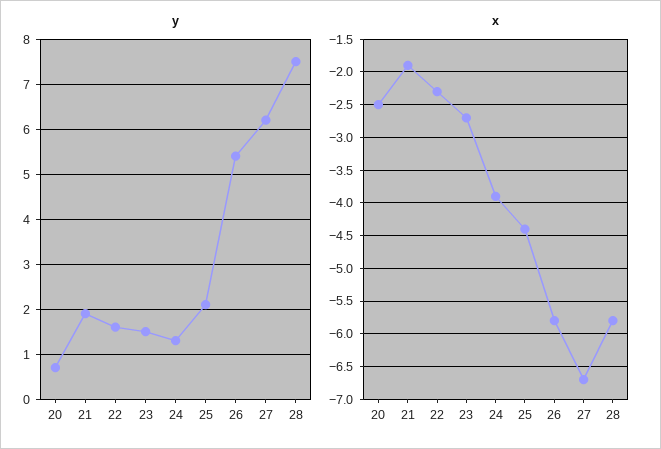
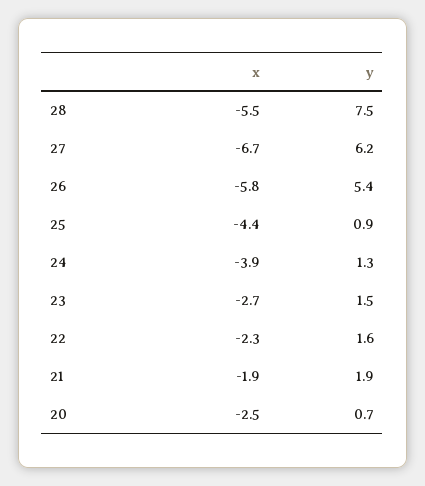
  {
    "y": {
      "20": 0.7,
      "21": 1.9,
      "22": 1.6,
      "23": 1.5,
      "24": 1.3,
-     "25": 2,
+     "25": 0.9,
      "26": 5.4,
      "27": 6.2,
      "28": 7.5
    },
    "x": {
      "20": -2.5,
      "21": -1.9,
      "22": -2.3,
      "23": -2.7,
      "24": -3.9,
      "25": -4.4,
      "26": -5.8,
      "27": -6.7,
-     "28": -5.8
+     "28": -5.5
    }
  }

